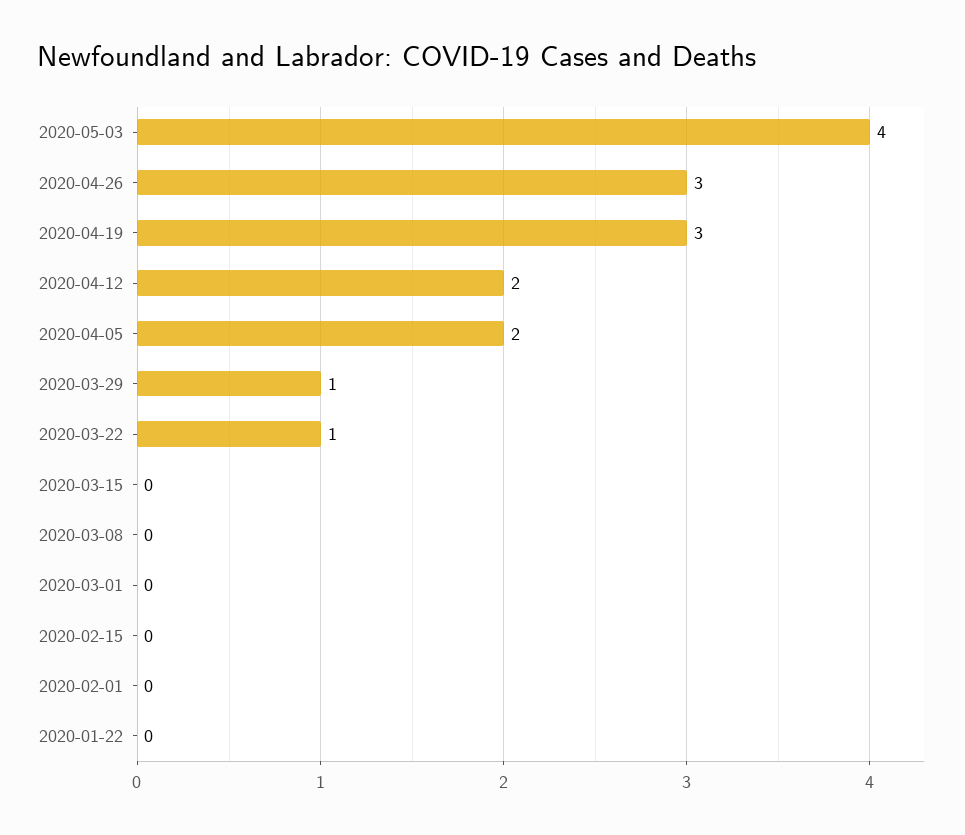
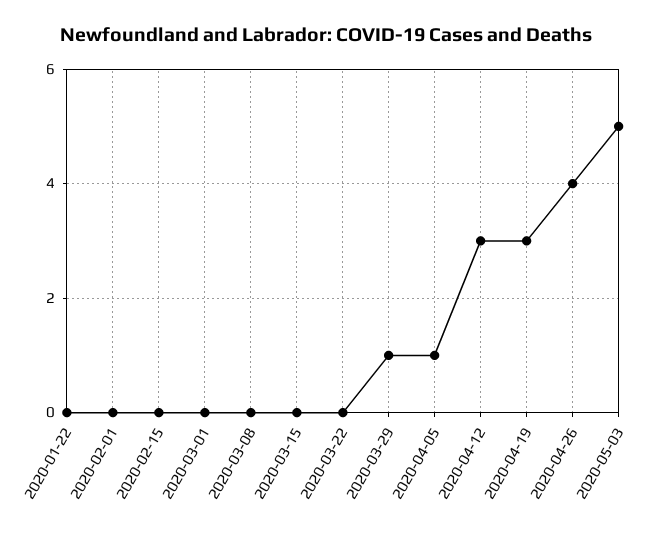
  {
-   "2020-05-03": 4,
+   "2020-05-03": 5,
-   "2020-04-26": 3,
+   "2020-04-26": 4,
    "2020-04-19": 3,
-   "2020-04-12": 2,
+   "2020-04-12": 3,
-   "2020-04-05": 2,
+   "2020-04-05": 1,
    "2020-03-29": 1,
-   "2020-03-22": 1,
+   "2020-03-22": 0,
    "2020-03-15": 0,
    "2020-03-08": 0,
    "2020-03-01": 0,
    "2020-02-15": 0,
    "2020-02-01": 0,
    "2020-01-22": 0
  }

